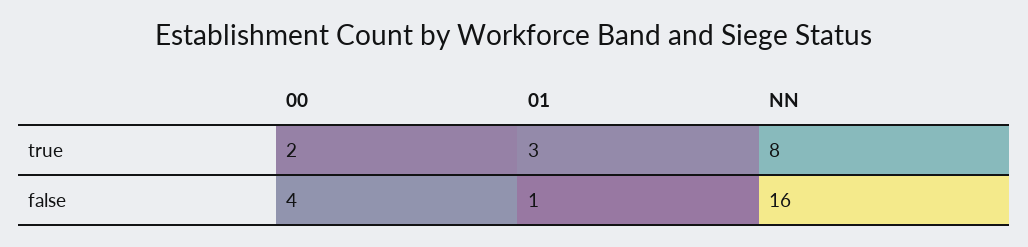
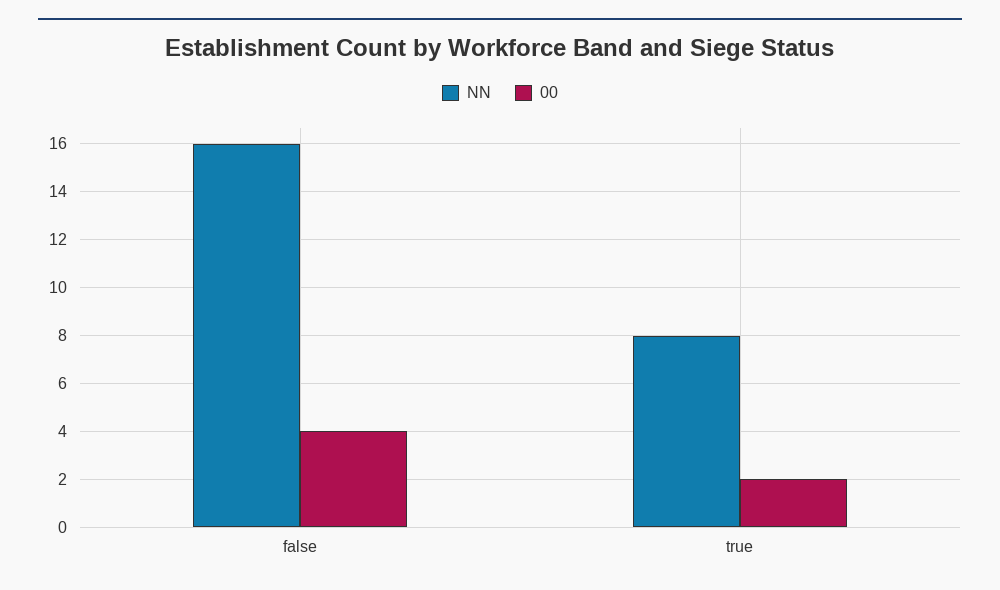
  {
    "00": {
      "true": 2,
      "false": 4
    },
-   "01": {
-     "true": 3,
-     "false": 1
-   },
    "NN": {
      "true": 8,
      "false": 16
    }
  }

